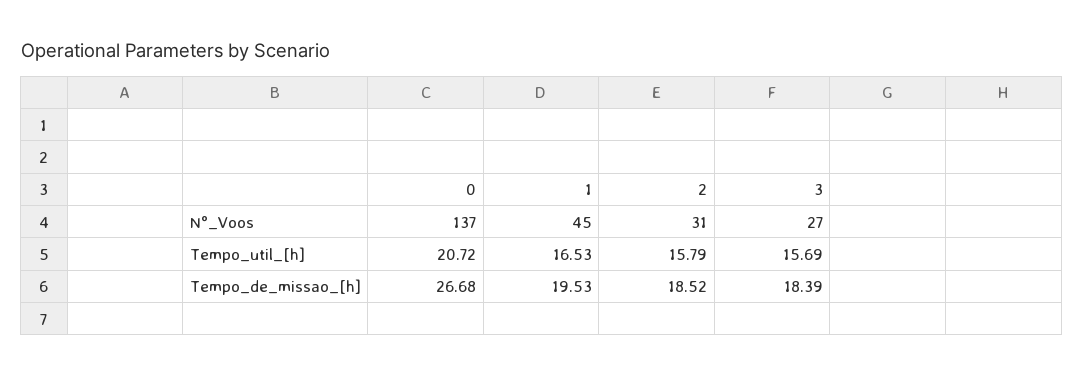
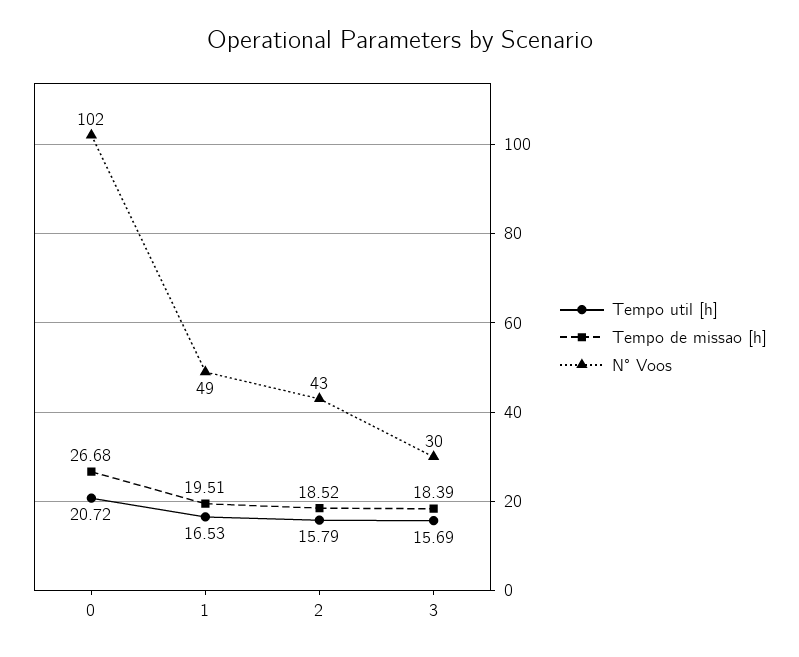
  {
    "N°_Voos": {
-     "0": 137,
+     "0": 102,
-     "1": 45,
+     "1": 49,
-     "2": 31,
+     "2": 43,
-     "3": 27
+     "3": 30
    },
    "Tempo_util_[h]": {
      "0": 20.72,
      "1": 16.53,
      "2": 15.79,
      "3": 15.69
    },
    "Tempo_de_missao_[h]": {
      "0": 26.68,
-     "1": 19.53,
+     "1": 19.51,
      "2": 18.52,
      "3": 18.39
    }
  }

